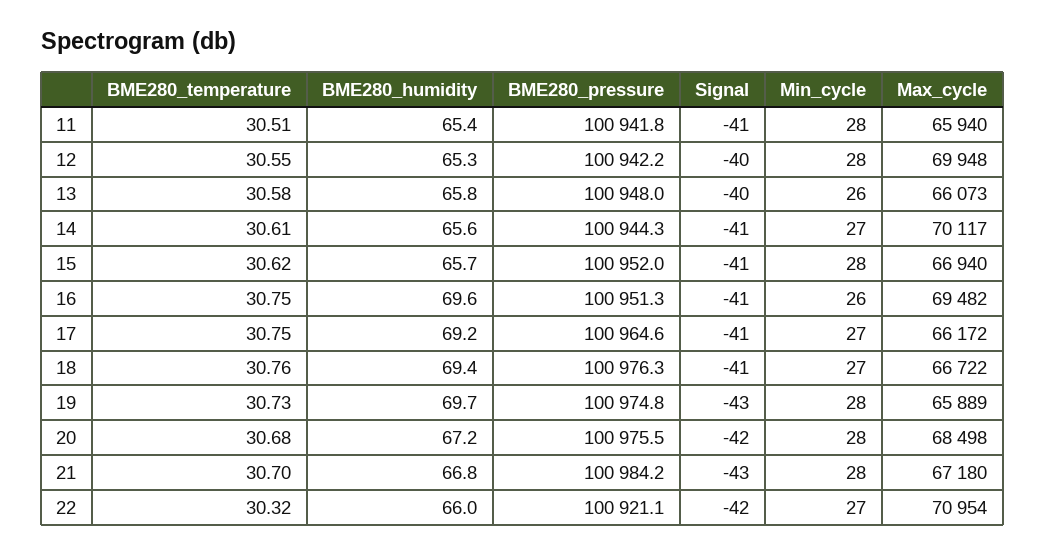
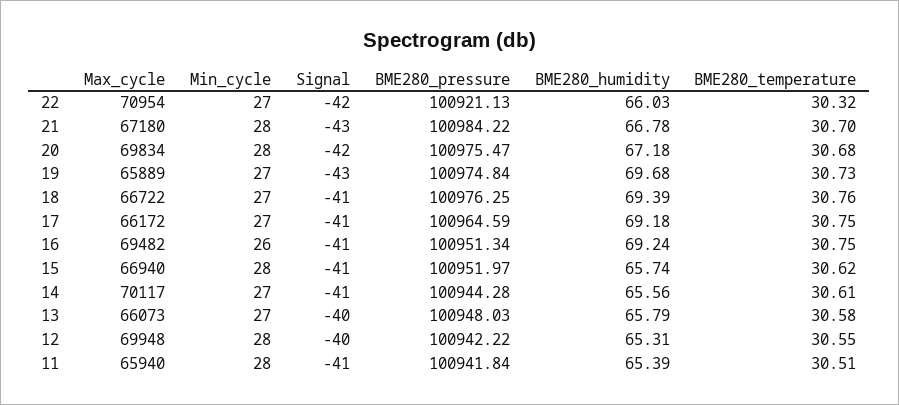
  {
    "BME280_temperature": {
      "11": 30.51,
      "12": 30.55,
      "13": 30.58,
      "14": 30.61,
      "15": 30.62,
      "16": 30.75,
      "17": 30.75,
      "18": 30.76,
      "19": 30.73,
      "20": 30.68,
      "21": 30.7,
      "22": 30.32
    },
    "BME280_humidity": {
      "11": 65.39,
      "12": 65.31,
      "13": 65.79,
      "14": 65.56,
      "15": 65.74,
-     "16": 69.6,
+     "16": 69.24,
      "17": 69.18,
      "18": 69.39,
      "19": 69.68,
      "20": 67.18,
      "21": 66.78,
      "22": 66.03
    },
    "BME280_pressure": {
      "11": 100941.84,
      "12": 100942.22,
      "13": 100948.03,
      "14": 100944.28,
      "15": 100951.97,
      "16": 100951.34,
      "17": 100964.59,
      "18": 100976.25,
      "19": 100974.84,
      "20": 100975.47,
      "21": 100984.22,
      "22": 100921.13
    },
    "Signal": {
      "11": -41,
      "12": -40,
      "13": -40,
      "14": -41,
      "15": -41,
      "16": -41,
      "17": -41,
      "18": -41,
      "19": -43,
      "20": -42,
      "21": -43,
      "22": -42
    },
    "Min_cycle": {
      "11": 28,
      "12": 28,
-     "13": 26,
+     "13": 27,
      "14": 27,
      "15": 28,
      "16": 26,
      "17": 27,
      "18": 27,
-     "19": 28,
+     "19": 27,
      "20": 28,
      "21": 28,
      "22": 27
    },
    "Max_cycle": {
      "11": 65940,
      "12": 69948,
      "13": 66073,
      "14": 70117,
      "15": 66940,
      "16": 69482,
      "17": 66172,
      "18": 66722,
      "19": 65889,
-     "20": 68498,
+     "20": 69834,
      "21": 67180,
      "22": 70954
    }
  }

